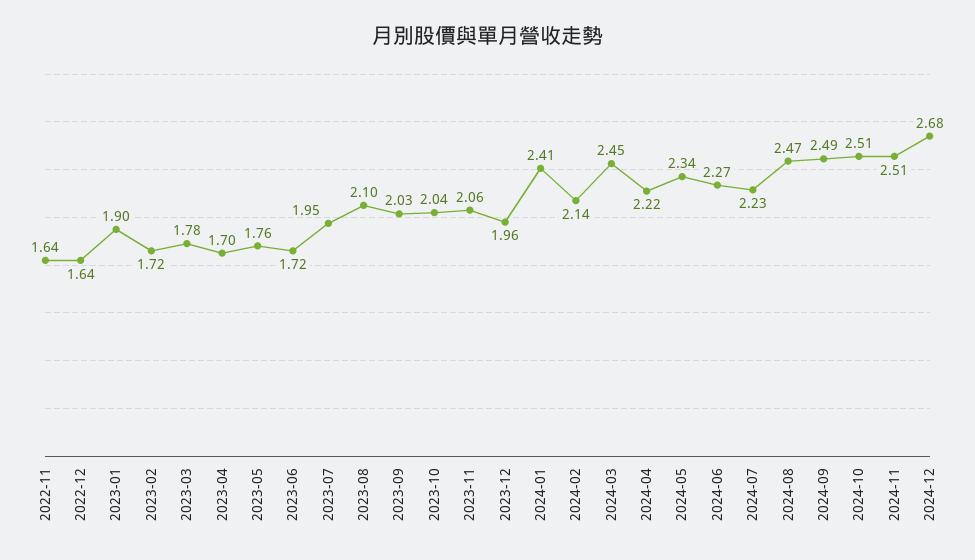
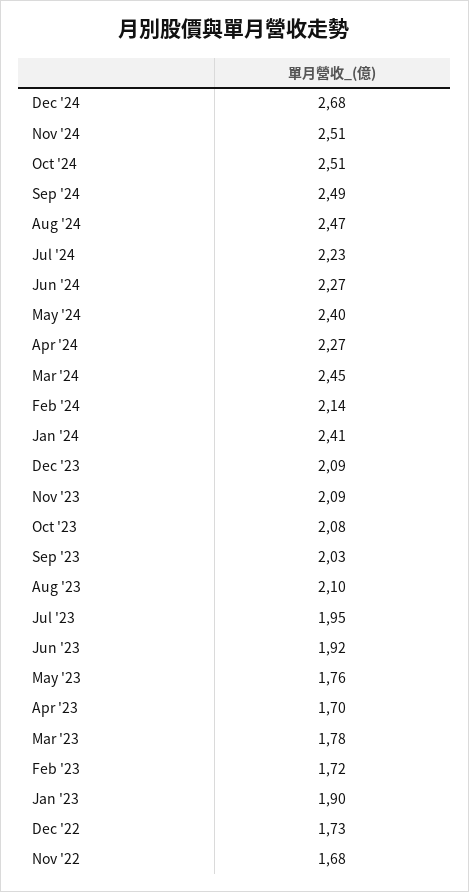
  {
-   "2022-11": 1.64,
+   "2022-11": 1.68,
-   "2022-12": 1.64,
+   "2022-12": 1.73,
    "2023-01": 1.9,
    "2023-02": 1.72,
    "2023-03": 1.78,
    "2023-04": 1.7,
    "2023-05": 1.76,
-   "2023-06": 1.72,
+   "2023-06": 1.92,
    "2023-07": 1.95,
    "2023-08": 2.1,
    "2023-09": 2.03,
-   "2023-10": 2.04,
+   "2023-10": 2.08,
-   "2023-11": 2.06,
+   "2023-11": 2.09,
-   "2023-12": 1.96,
+   "2023-12": 2.09,
    "2024-01": 2.41,
    "2024-02": 2.14,
    "2024-03": 2.45,
-   "2024-04": 2.22,
+   "2024-04": 2.27,
-   "2024-05": 2.34,
+   "2024-05": 2.4,
    "2024-06": 2.27,
    "2024-07": 2.23,
    "2024-08": 2.47,
    "2024-09": 2.49,
    "2024-10": 2.51,
    "2024-11": 2.51,
    "2024-12": 2.68
  }

